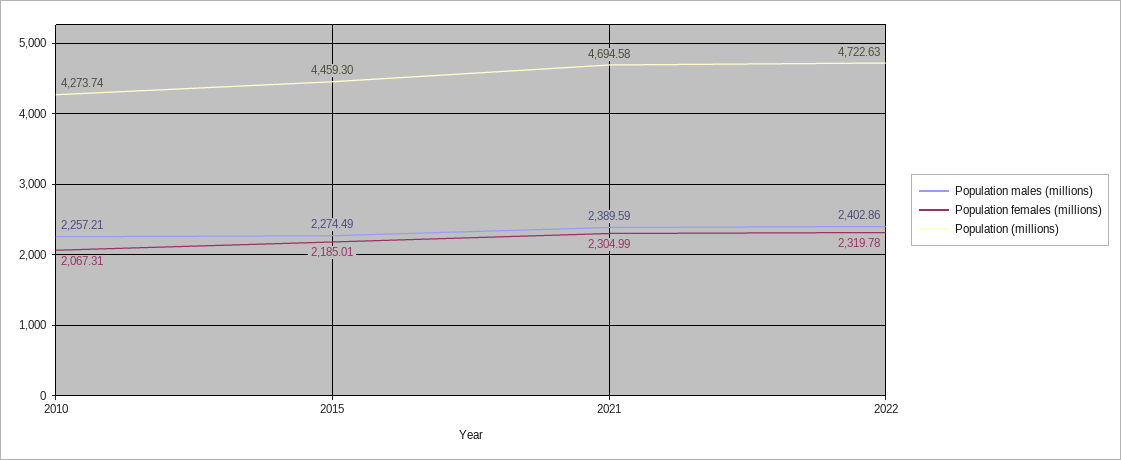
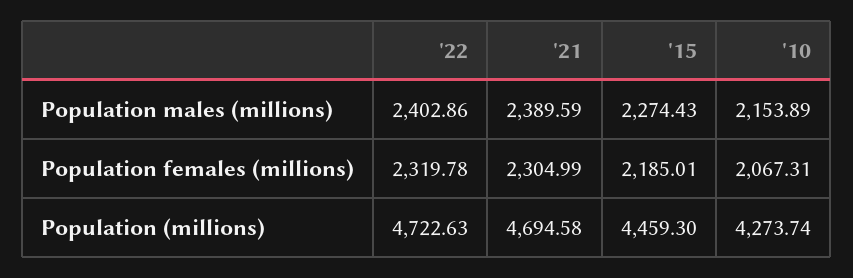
  {
    "Population males (millions)": {
-     "2010": 2257.21,
+     "2010": 2153.89,
-     "2015": 2274.49,
+     "2015": 2274.43,
      "2021": 2389.59,
      "2022": 2402.86
    },
    "Population females (millions)": {
      "2010": 2067.31,
      "2015": 2185.01,
      "2021": 2304.99,
      "2022": 2319.78
    },
    "Population (millions)": {
      "2010": 4273.74,
      "2015": 4459.3,
      "2021": 4694.58,
      "2022": 4722.63
    }
  }

